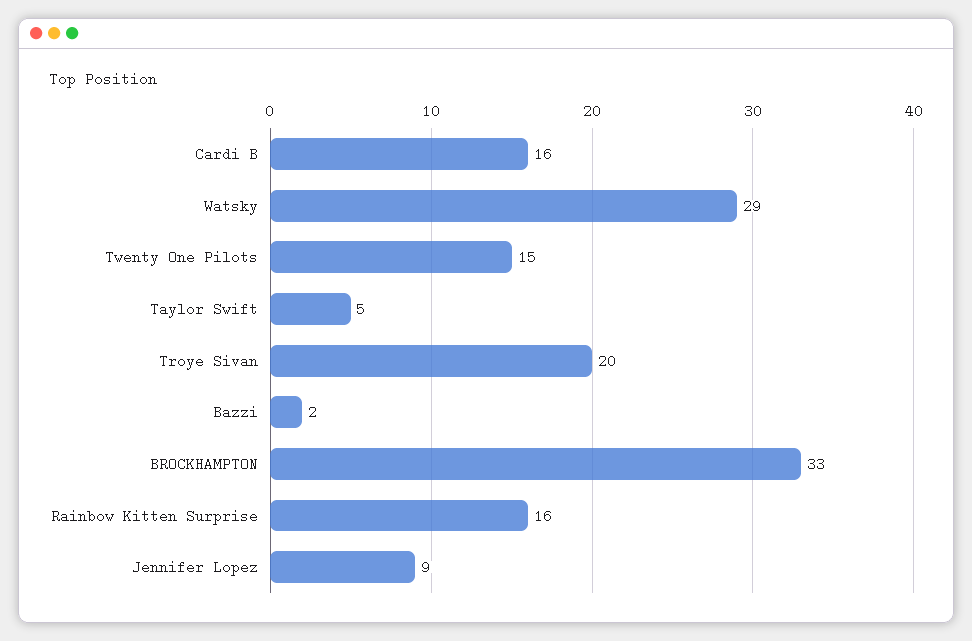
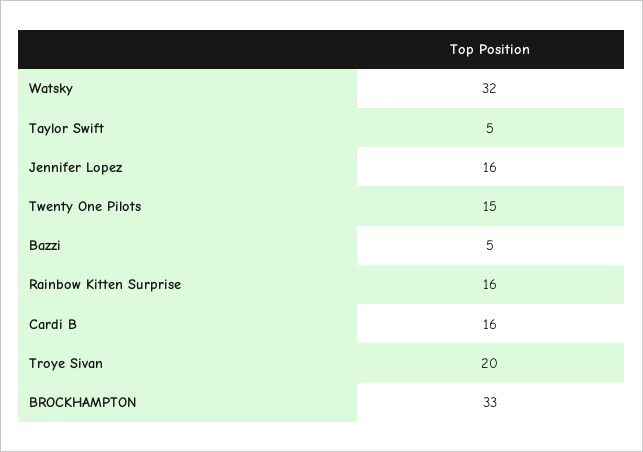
  {
    "Cardi B": 16,
-   "Watsky": 29,
+   "Watsky": 32,
    "Twenty One Pilots": 15,
    "Taylor Swift": 5,
    "Troye Sivan": 20,
-   "Bazzi": 2,
+   "Bazzi": 5,
    "BROCKHAMPTON": 33,
    "Rainbow Kitten Surprise": 16,
-   "Jennifer Lopez": 9
+   "Jennifer Lopez": 16
  }

